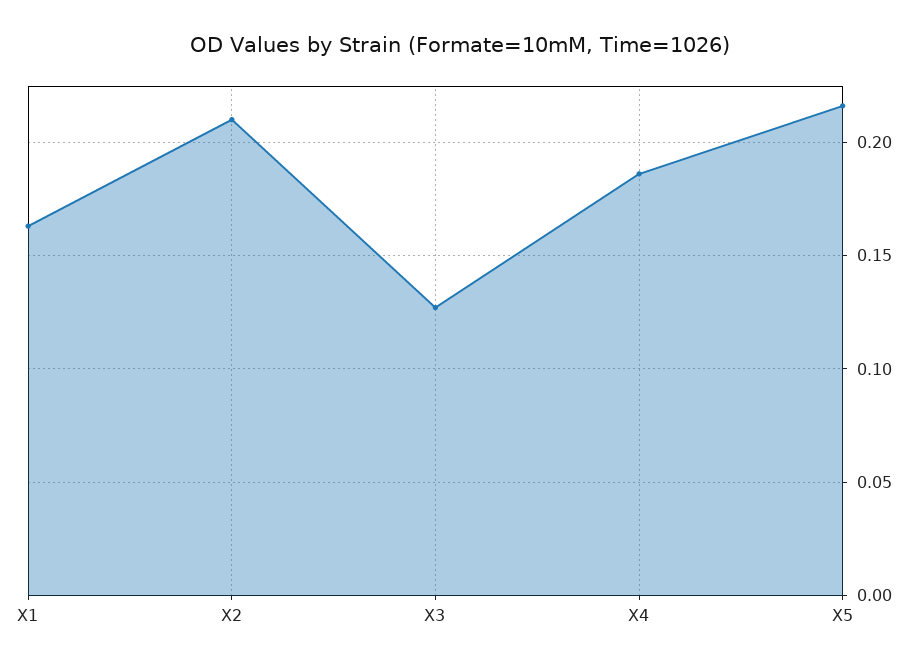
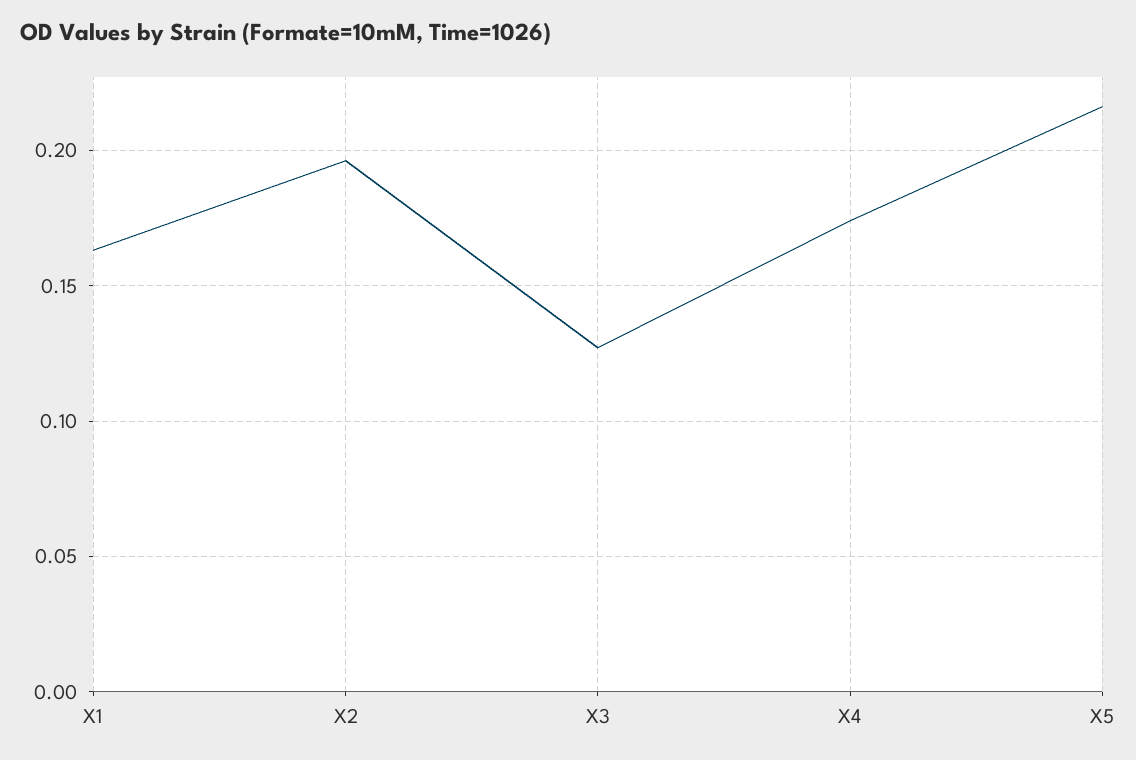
  {
    "X1": 0.165,
-   "X2": 0.21,
+   "X2": 0.195,
    "X3": 0.125,
-   "X4": 0.185,
+   "X4": 0.175,
    "X5": 0.215
  }

